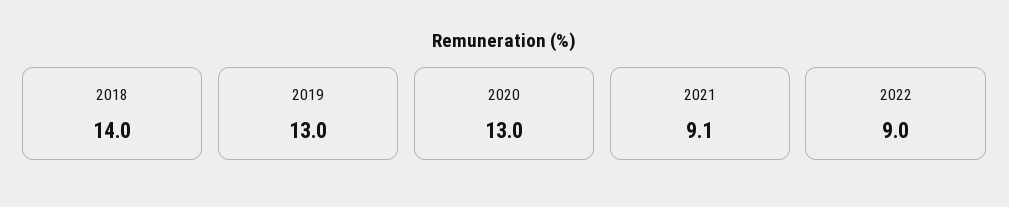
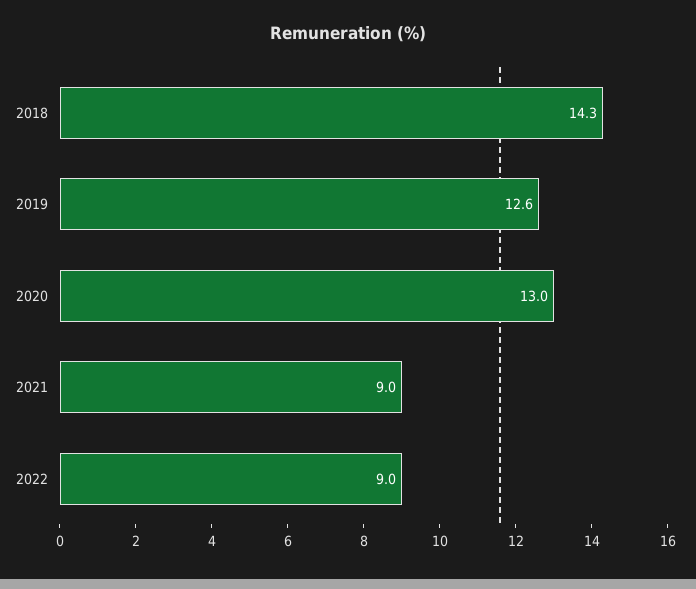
  {
-   "2018": 14,
+   "2018": 14.3,
-   "2019": 13,
+   "2019": 12.6,
    "2020": 13,
-   "2021": 9.1,
+   "2021": 9,
    "2022": 9
  }

